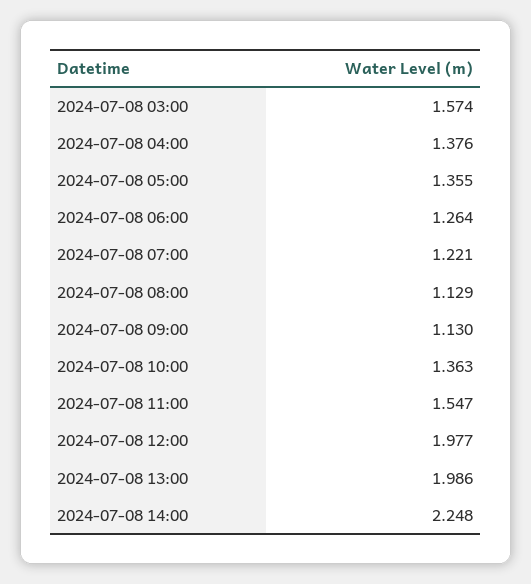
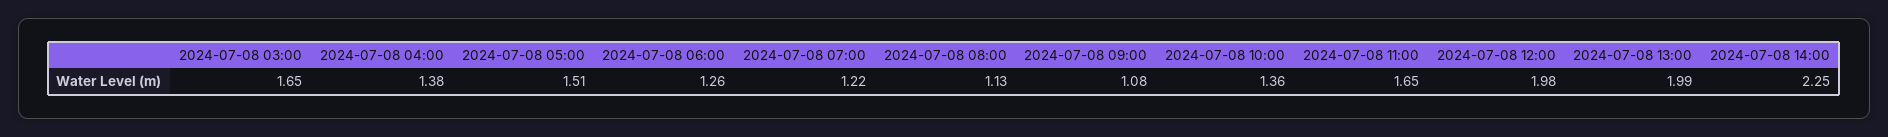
  {
-   "2024-07-08 03:00": 1.574,
+   "2024-07-08 03:00": 1.65,
    "2024-07-08 04:00": 1.376,
-   "2024-07-08 05:00": 1.355,
+   "2024-07-08 05:00": 1.51,
    "2024-07-08 06:00": 1.264,
    "2024-07-08 07:00": 1.221,
    "2024-07-08 08:00": 1.129,
-   "2024-07-08 09:00": 1.13,
+   "2024-07-08 09:00": 1.08,
    "2024-07-08 10:00": 1.363,
-   "2024-07-08 11:00": 1.547,
+   "2024-07-08 11:00": 1.65,
    "2024-07-08 12:00": 1.977,
    "2024-07-08 13:00": 1.986,
    "2024-07-08 14:00": 2.248
  }

